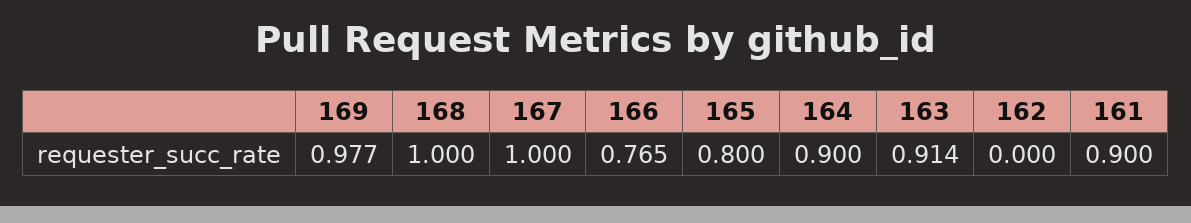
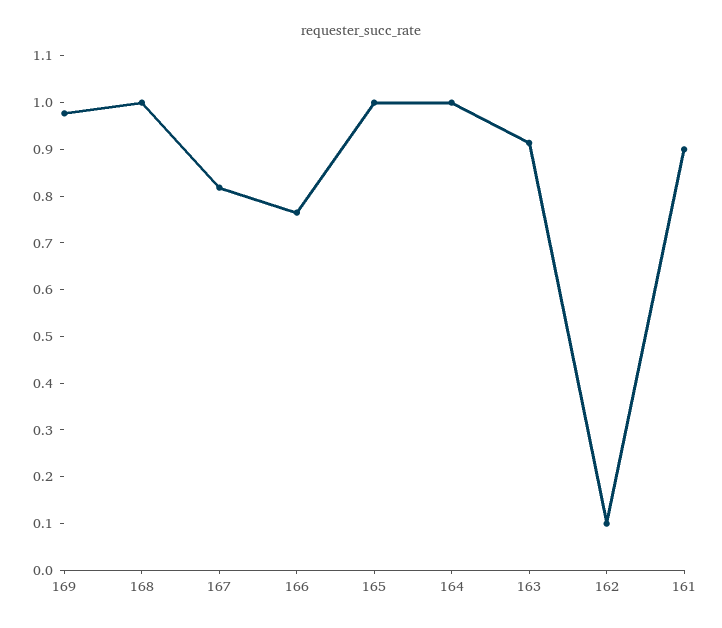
  {
    "169": 0.977,
    "168": 1,
-   "167": 1,
+   "167": 0.82,
    "166": 0.765,
-   "165": 0.8,
+   "165": 1,
-   "164": 0.9,
+   "164": 1,
    "163": 0.914,
-   "162": 0,
+   "162": 0.1,
    "161": 0.9
  }

